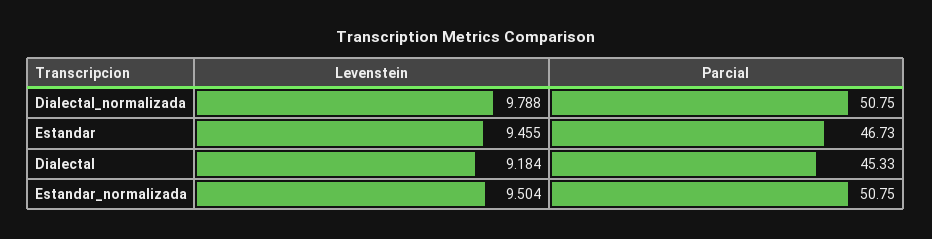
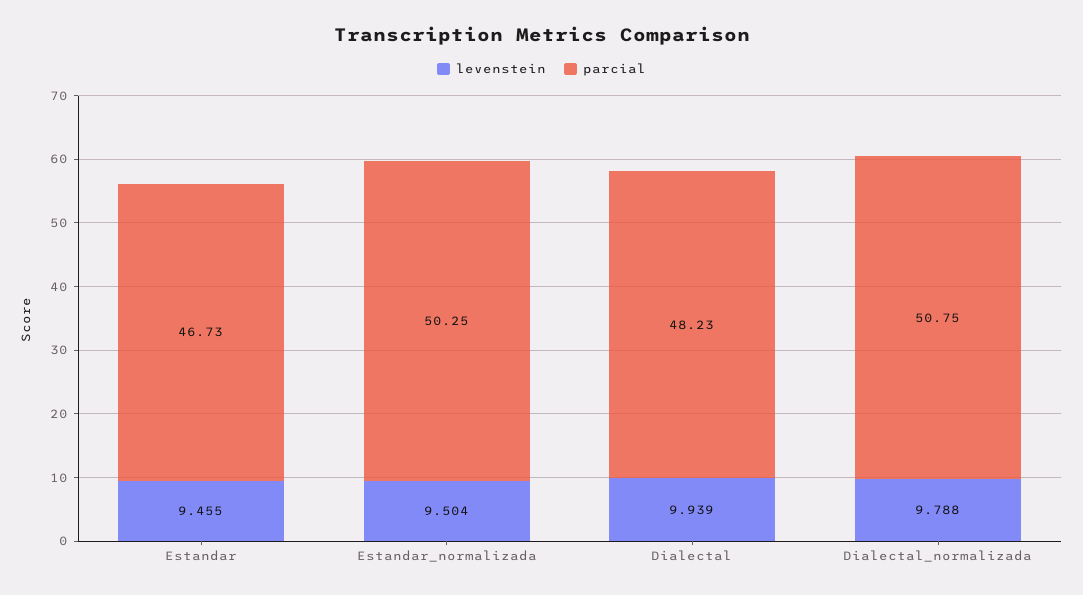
  {
    "Levenstein": {
      "Dialectal_normalizada": 9.788,
      "Estandar": 9.455,
-     "Dialectal": 9.184,
+     "Dialectal": 9.939,
      "Estandar_normalizada": 9.504
    },
    "Parcial": {
      "Dialectal_normalizada": 50.75,
      "Estandar": 46.73,
-     "Dialectal": 45.33,
+     "Dialectal": 48.23,
-     "Estandar_normalizada": 50.75
+     "Estandar_normalizada": 50.25
    }
  }

